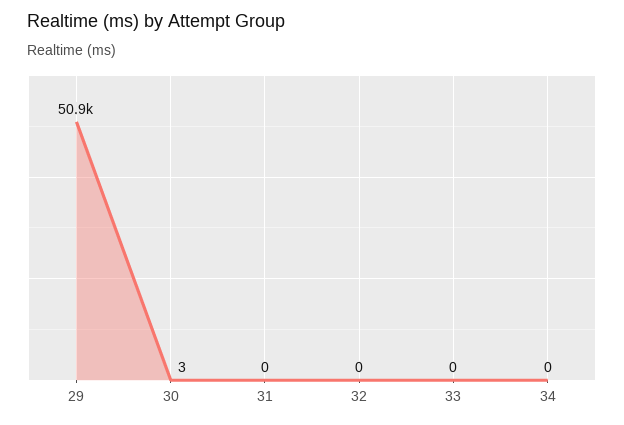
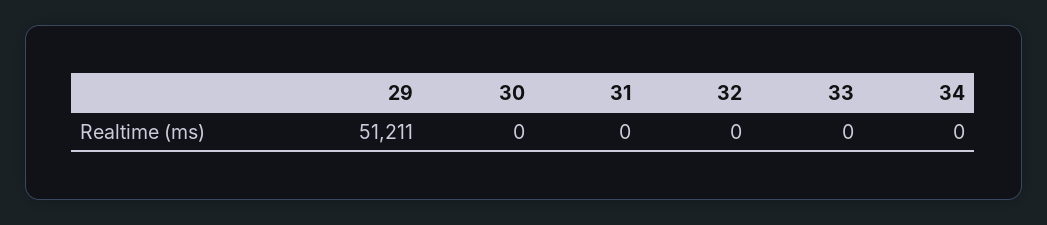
  {
-   "29": 50900,
+   "29": 51211,
-   "30": 3,
+   "30": 0,
    "31": 0,
    "32": 0,
    "33": 0,
    "34": 0
  }

